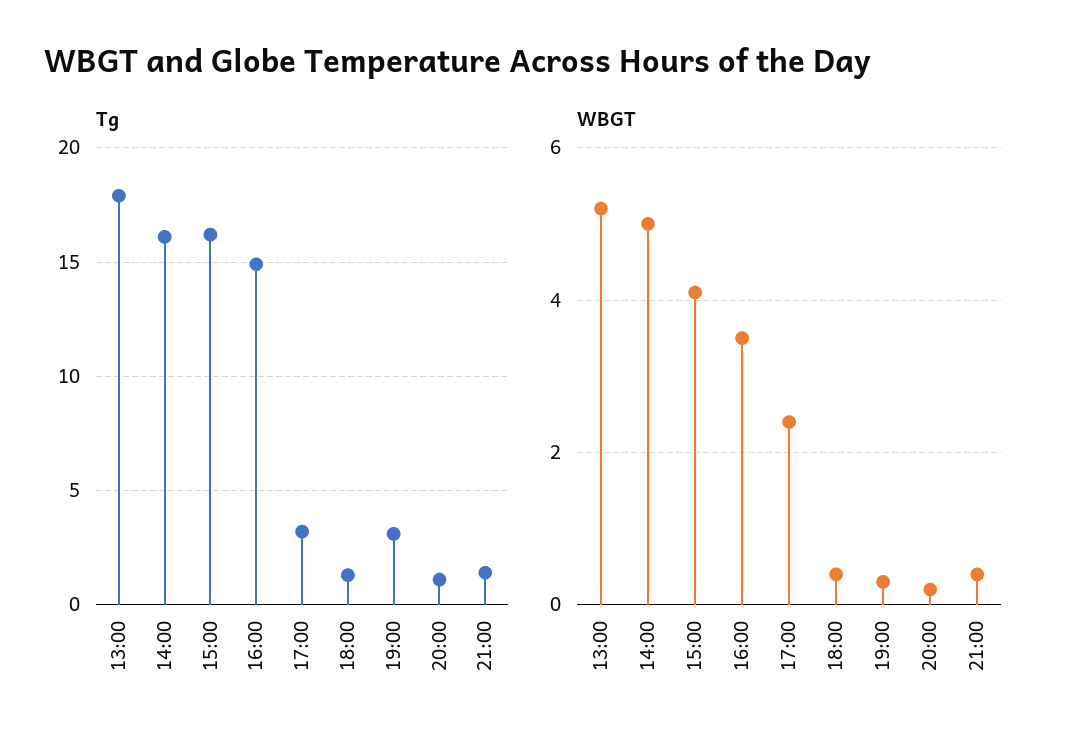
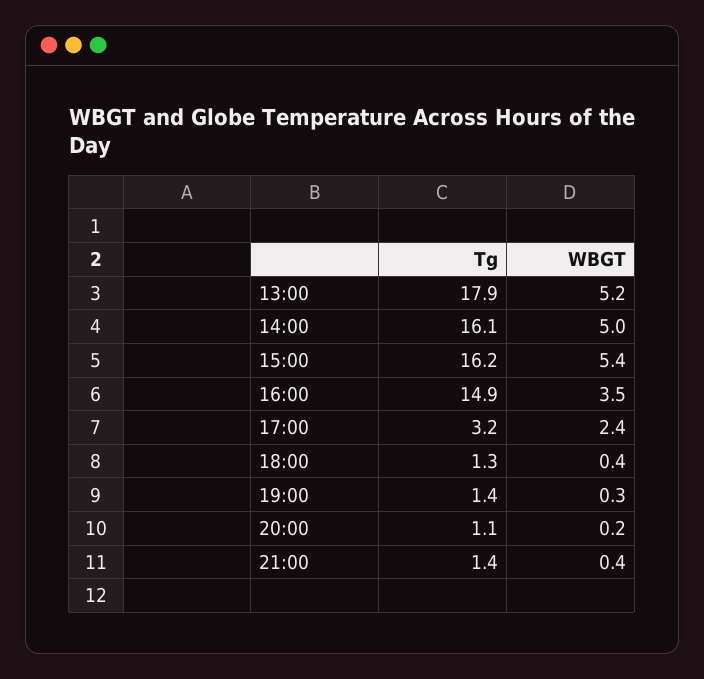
  {
    "Tg": {
      "13:00": 17.9,
      "14:00": 16.1,
      "15:00": 16.2,
      "16:00": 14.9,
      "17:00": 3.2,
      "18:00": 1.3,
-     "19:00": 3,
+     "19:00": 1.4,
      "20:00": 1.1,
      "21:00": 1.4
    },
    "WBGT": {
      "13:00": 5.2,
      "14:00": 5,
-     "15:00": 4,
+     "15:00": 5.4,
      "16:00": 3.5,
      "17:00": 2.4,
      "18:00": 0.4,
      "19:00": 0.3,
      "20:00": 0.2,
      "21:00": 0.4
    }
  }

